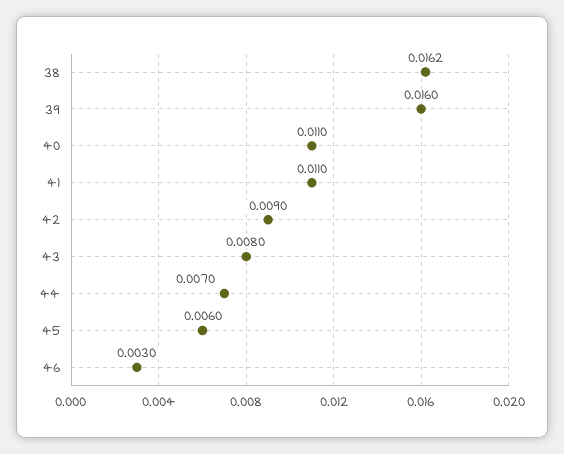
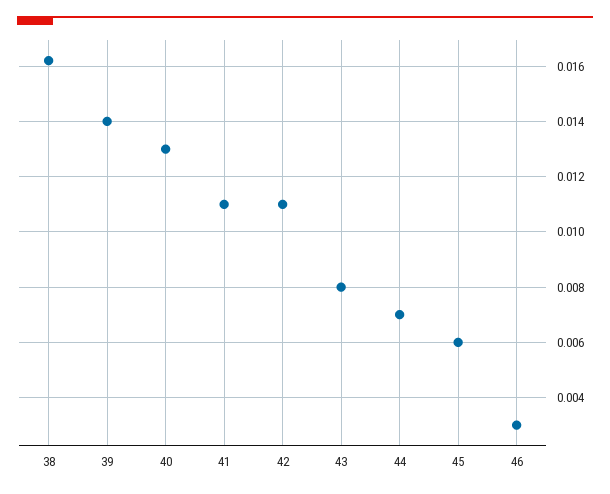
  {
    "38": 0.0162,
-   "39": 0.016,
+   "39": 0.014,
-   "40": 0.011,
+   "40": 0.013,
    "41": 0.011,
-   "42": 0.009,
+   "42": 0.011,
    "43": 0.008,
    "44": 0.007,
    "45": 0.006,
    "46": 0.003
  }

